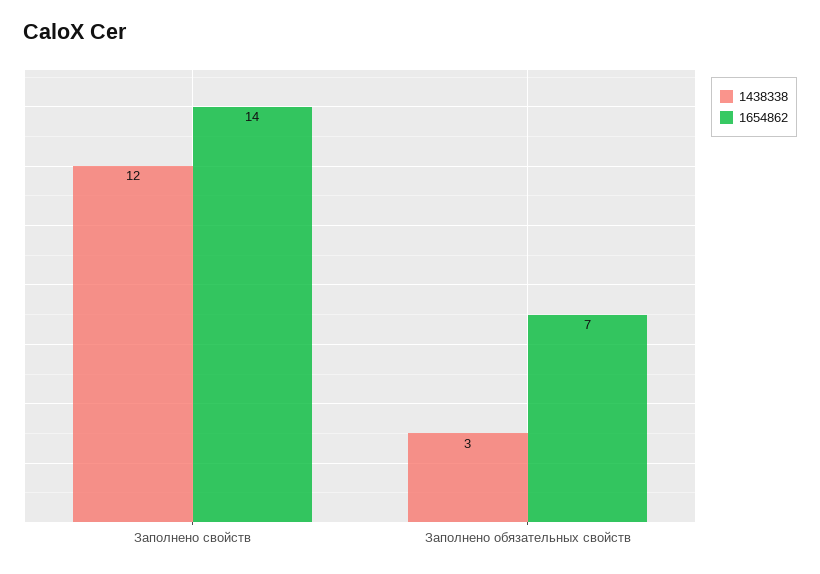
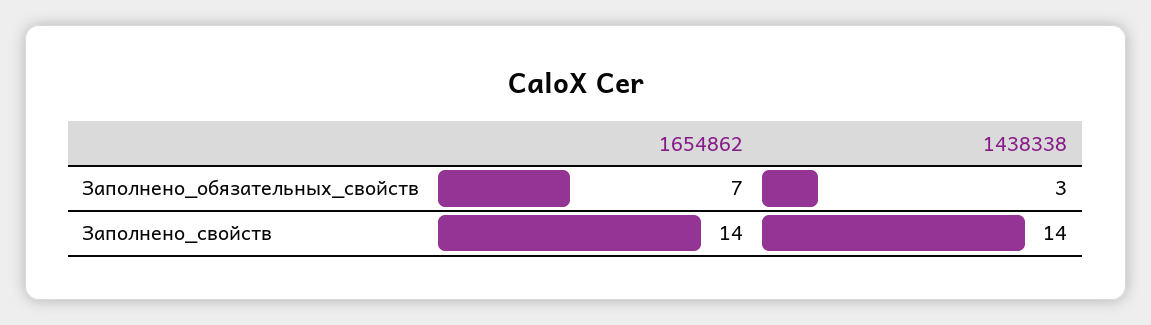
  {
    "1438338": {
-     "Заполнено свойств": 12,
+     "Заполнено свойств": 14,
      "Заполнено обязательных свойств": 3
    },
    "1654862": {
      "Заполнено свойств": 14,
      "Заполнено обязательных свойств": 7
    }
  }

